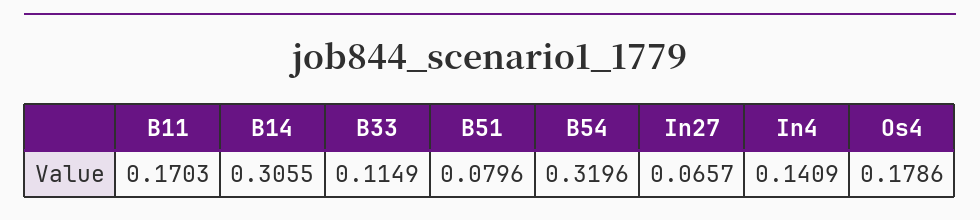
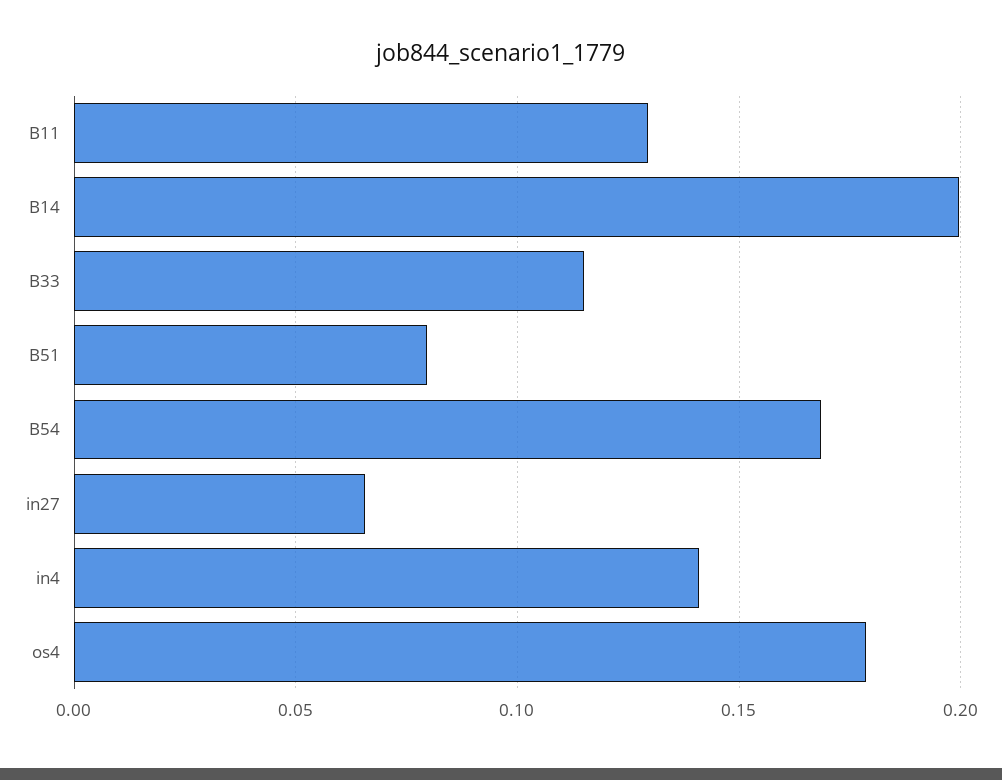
  {
-   "B11": 0.1703,
+   "B11": 0.13,
-   "B14": 0.3055,
+   "B14": 0.2,
    "B33": 0.1149,
    "B51": 0.0796,
-   "B54": 0.3196,
+   "B54": 0.17,
    "In27": 0.0657,
    "In4": 0.1409,
    "Os4": 0.1786
  }

